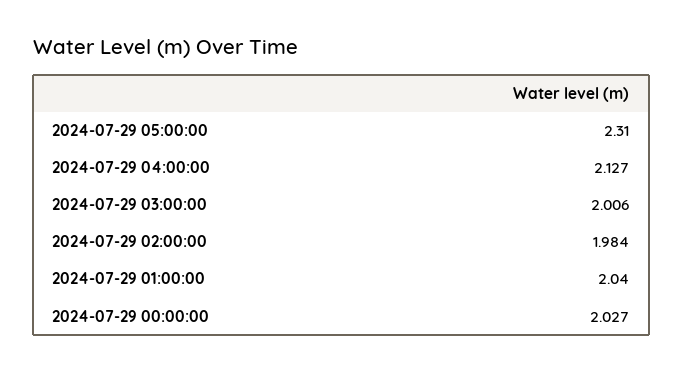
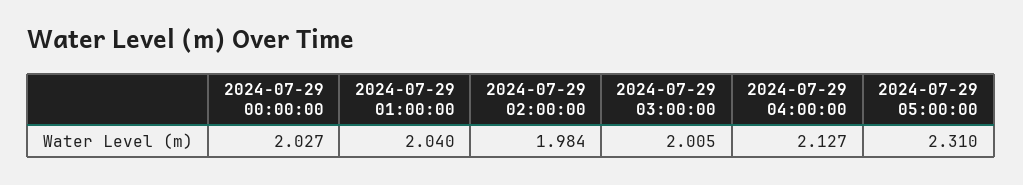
  {
    "2024-07-29 05:00:00": 2.31,
    "2024-07-29 04:00:00": 2.127,
-   "2024-07-29 03:00:00": 2.006,
+   "2024-07-29 03:00:00": 2.005,
    "2024-07-29 02:00:00": 1.984,
    "2024-07-29 01:00:00": 2.04,
    "2024-07-29 00:00:00": 2.027
  }

